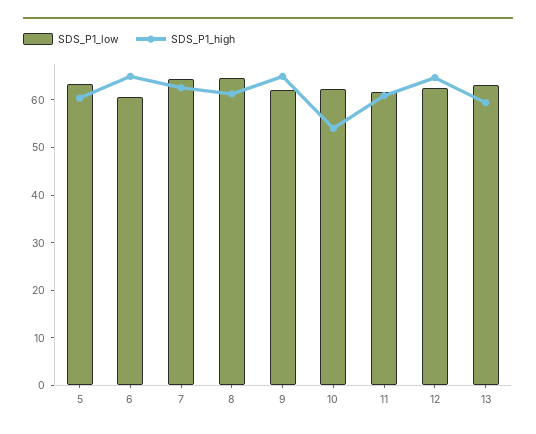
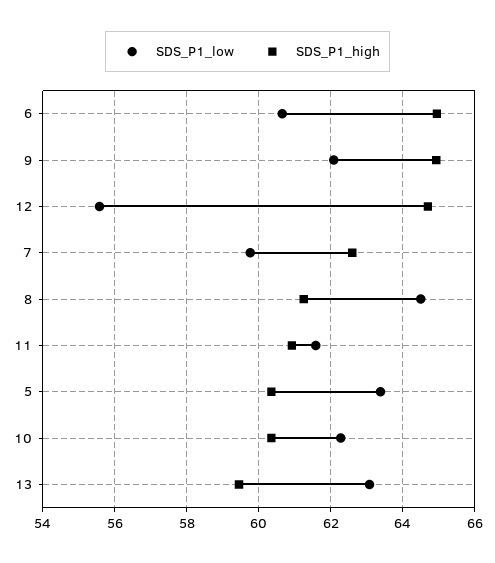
  {
    "SDS_P1_low": {
      "5": 63.4,
      "6": 60.6,
-     "7": 64,
+     "7": 59.8,
      "8": 64.6,
      "9": 62,
      "10": 62.2,
      "11": 61.6,
-     "12": 62,
+     "12": 55.6,
      "13": 63
    },
    "SDS_P1_high": {
      "5": 60.4,
      "6": 65,
      "7": 62.6,
      "8": 61.2,
      "9": 65,
-     "10": 54,
+     "10": 60.4,
      "11": 61,
      "12": 64.8,
      "13": 59.4
    }
  }

